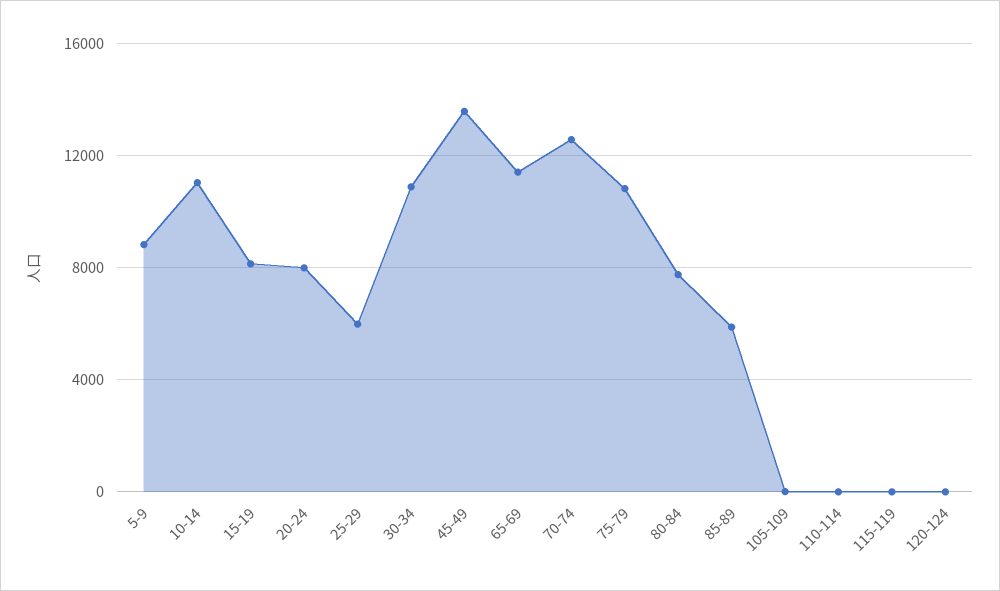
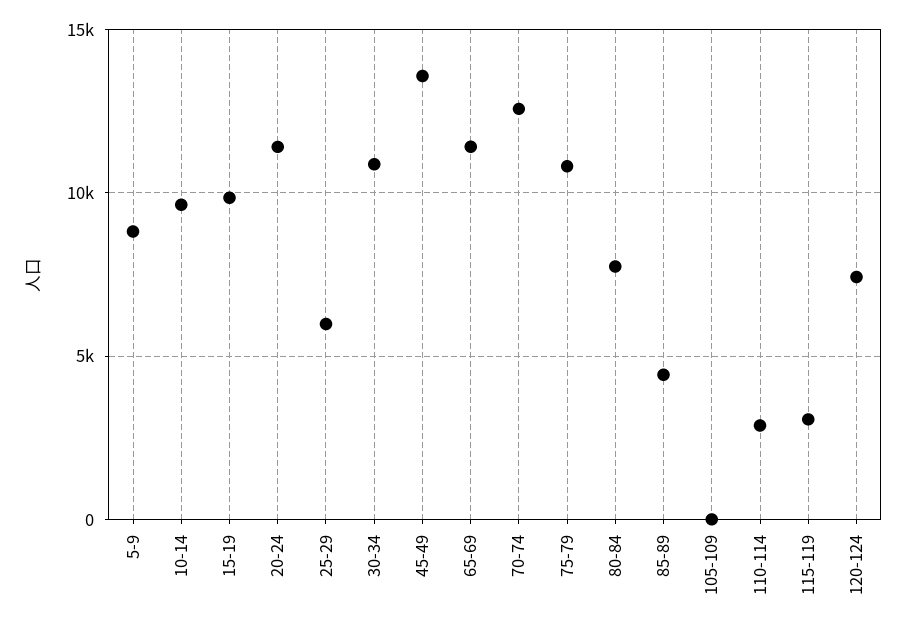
  {
    "5-9": 9000,
-   "10-14": 11000,
+   "10-14": 9500,
-   "15-19": 8000,
+   "15-19": 10000,
-   "20-24": 8000,
+   "20-24": 11500,
    "25-29": 6000,
    "30-34": 11000,
    "45-49": 13500,
    "65-69": 11500,
    "70-74": 12500,
    "75-79": 11000,
    "80-84": 7500,
-   "85-89": 6000,
+   "85-89": 4500,
    "105-109": 0,
-   "110-114": 0,
+   "110-114": 3000,
-   "115-119": 0,
+   "115-119": 3000,
-   "120-124": 0
+   "120-124": 7500
  }

